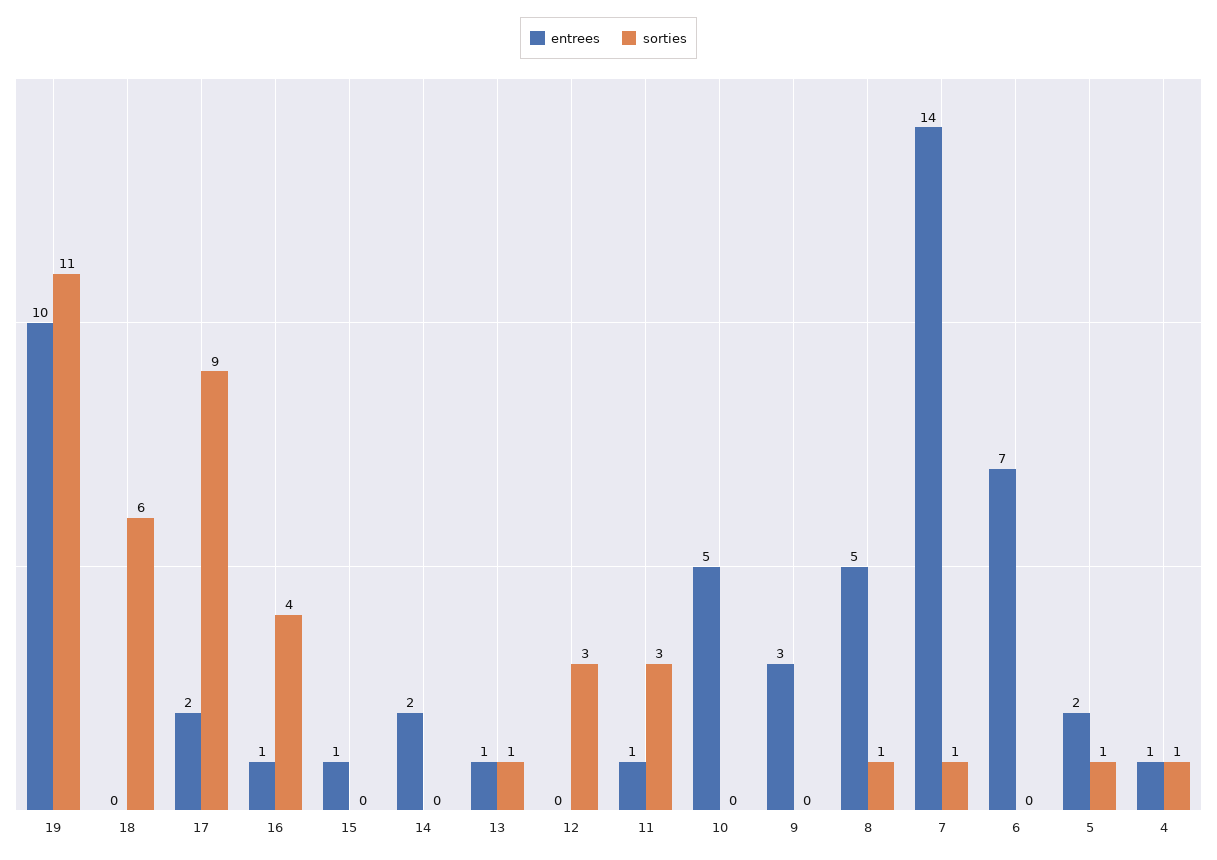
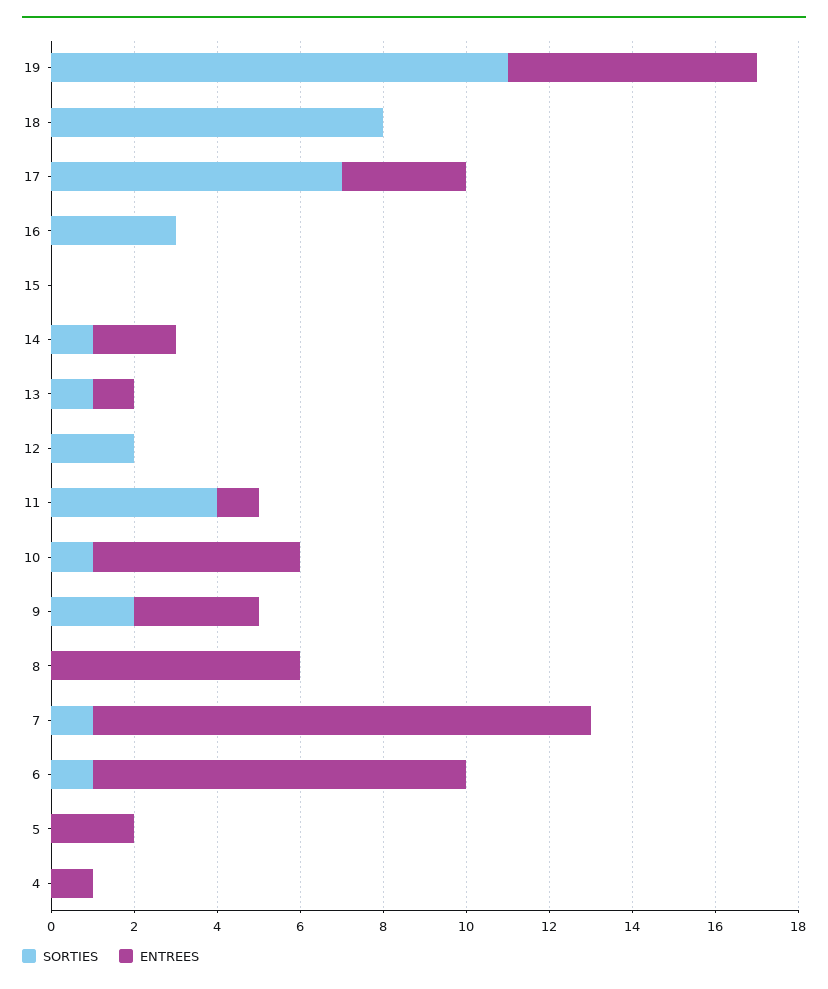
  {
    "entrees": {
-     "19": 10,
+     "19": 6,
      "18": 0,
-     "17": 2,
+     "17": 3,
-     "16": 1,
+     "16": 0,
-     "15": 1,
+     "15": 0,
      "14": 2,
      "13": 1,
      "12": 0,
      "11": 1,
      "10": 5,
      "9": 3,
-     "8": 5,
+     "8": 6,
-     "7": 14,
+     "7": 12,
-     "6": 7,
+     "6": 9,
      "5": 2,
      "4": 1
    },
    "sorties": {
      "19": 11,
-     "18": 6,
+     "18": 8,
-     "17": 9,
+     "17": 7,
-     "16": 4,
+     "16": 3,
      "15": 0,
-     "14": 0,
+     "14": 1,
      "13": 1,
-     "12": 3,
+     "12": 2,
-     "11": 3,
+     "11": 4,
-     "10": 0,
+     "10": 1,
-     "9": 0,
+     "9": 2,
-     "8": 1,
+     "8": 0,
      "7": 1,
-     "6": 0,
+     "6": 1,
-     "5": 1,
+     "5": 0,
-     "4": 1
+     "4": 0
    }
  }

